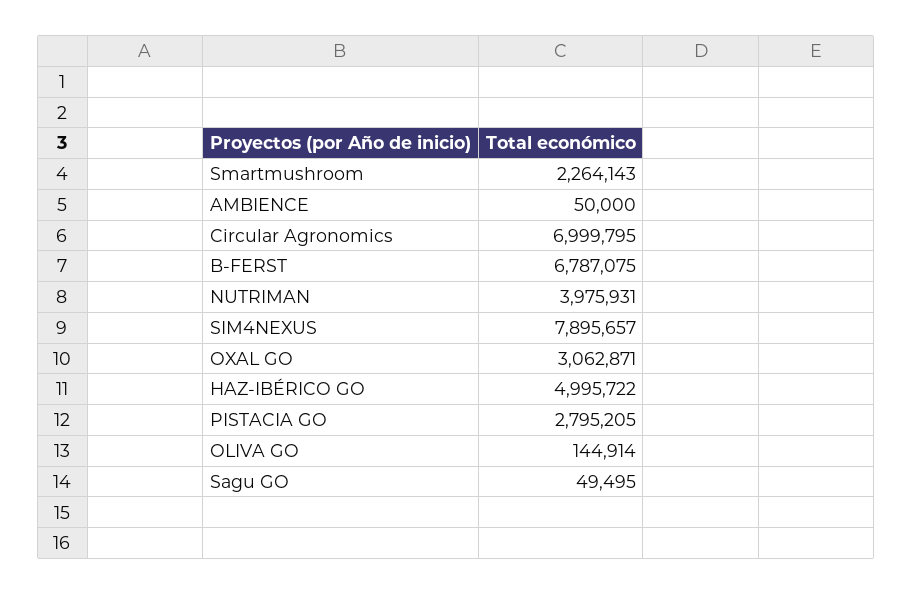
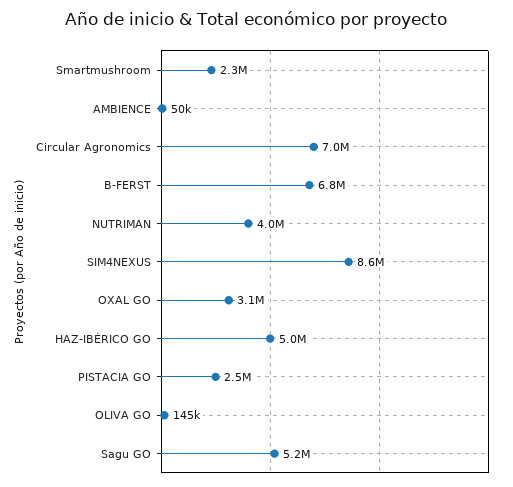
  {
    "Smartmushroom": 2264143,
    "AMBIENCE": 50000,
    "Circular Agronomics": 6999795,
    "B-FERST": 6787075,
    "NUTRIMAN": 3975931,
-   "SIM4NEXUS": 7895657,
+   "SIM4NEXUS": 8600000,
    "OXAL GO": 3062871,
    "HAZ-IBÉRICO GO": 4995722,
-   "PISTACIA GO": 2795205,
+   "PISTACIA GO": 2500000,
    "OLIVA GO": 144914,
-   "Sagu GO": 49495
+   "Sagu GO": 5200000
  }

